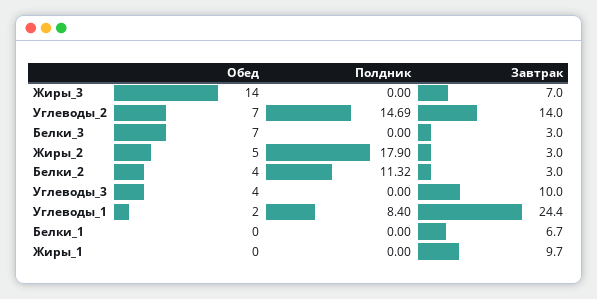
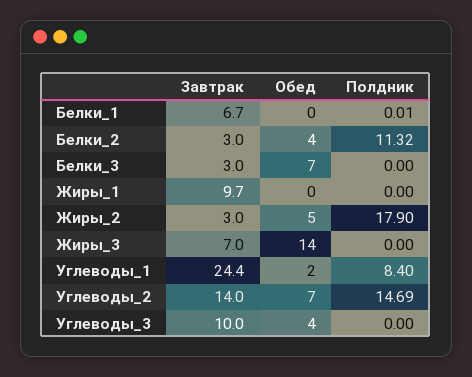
  {
    "Обед": {
      "Жиры_3": 14,
      "Углеводы_2": 7,
      "Белки_3": 7,
      "Жиры_2": 5,
      "Белки_2": 4,
      "Углеводы_3": 4,
      "Углеводы_1": 2,
      "Белки_1": 0,
      "Жиры_1": 0
    },
    "Полдник": {
      "Жиры_3": 0,
      "Углеводы_2": 14.69,
      "Белки_3": 0,
      "Жиры_2": 17.9,
      "Белки_2": 11.32,
      "Углеводы_3": 0,
      "Углеводы_1": 8.4,
-     "Белки_1": 0,
+     "Белки_1": 0.01,
      "Жиры_1": 0
    },
    "Завтрак": {
      "Жиры_3": 7,
      "Углеводы_2": 14,
      "Белки_3": 3,
      "Жиры_2": 3,
      "Белки_2": 3,
      "Углеводы_3": 10,
      "Углеводы_1": 24.4,
      "Белки_1": 6.7,
      "Жиры_1": 9.7
    }
  }

